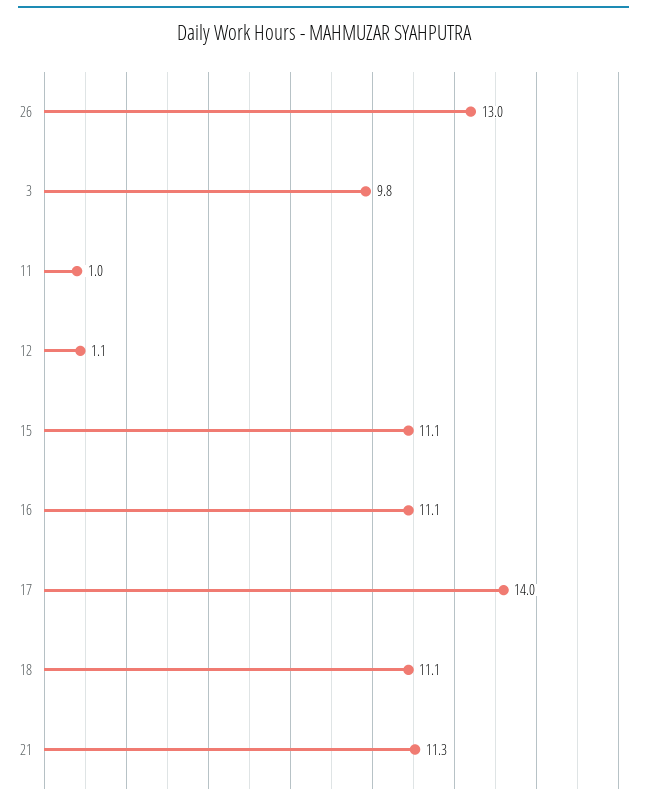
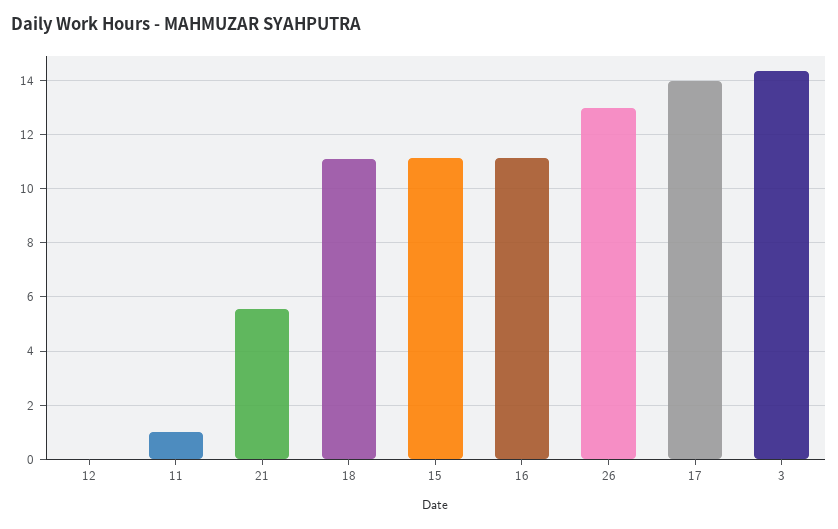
  {
    "26": 13,
-   "3": 9.8,
+   "3": 14.25,
    "11": 1,
-   "12": 1.1,
+   "12": 0,
    "15": 11.1,
    "16": 11.1,
    "17": 14,
    "18": 11.1,
-   "21": 11.3
+   "21": 5.5
  }

